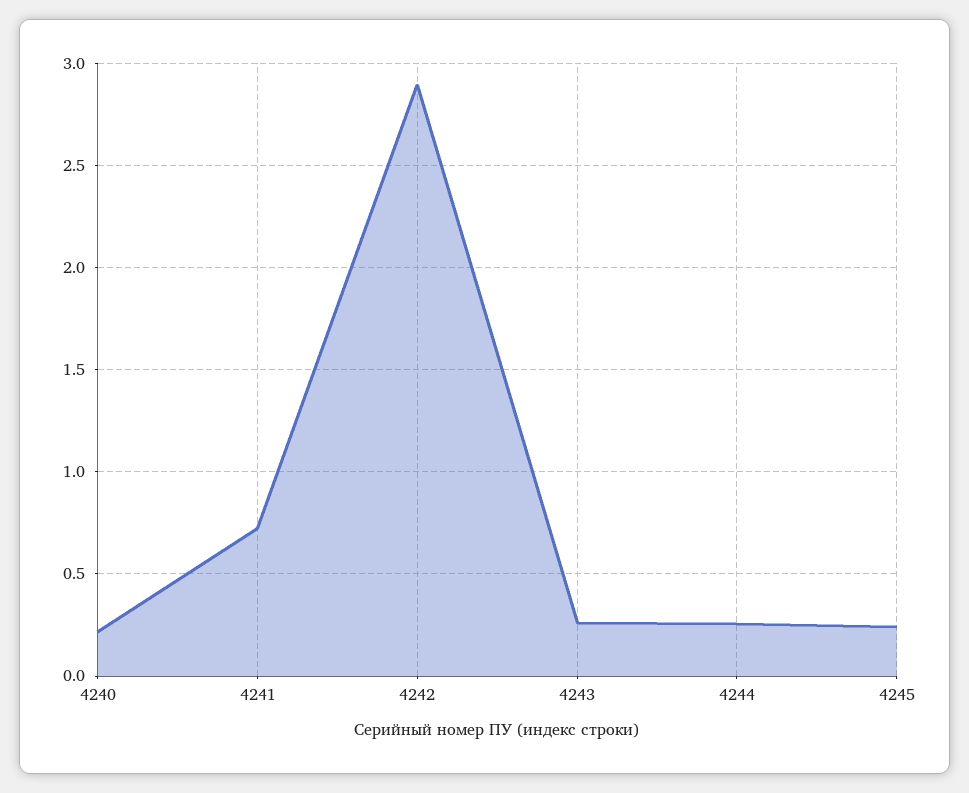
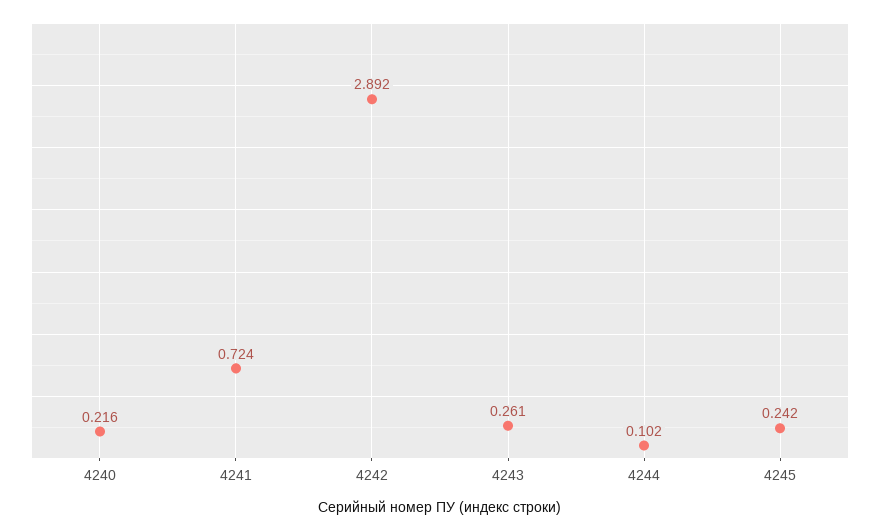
  {
    "4240": 0.216,
    "4241": 0.724,
    "4242": 2.892,
    "4243": 0.261,
-   "4244": 0.25,
+   "4244": 0.102,
    "4245": 0.242
  }

